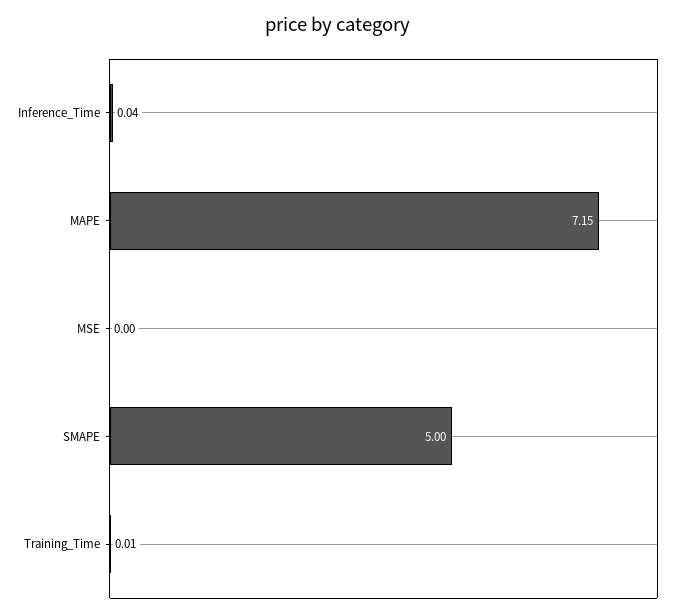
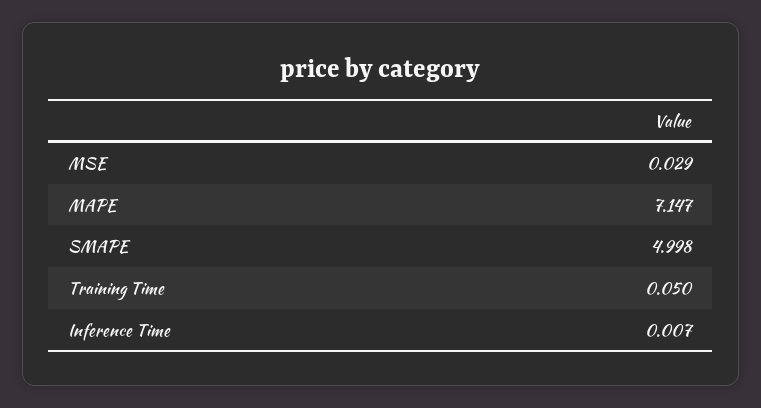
  {
-   "Inference_Time": 0.04,
+   "Inference_Time": 0.007,
    "MAPE": 7.147,
-   "MSE": 0,
+   "MSE": 0.029,
    "SMAPE": 4.998,
-   "Training_Time": 0.01
+   "Training_Time": 0.05
  }

